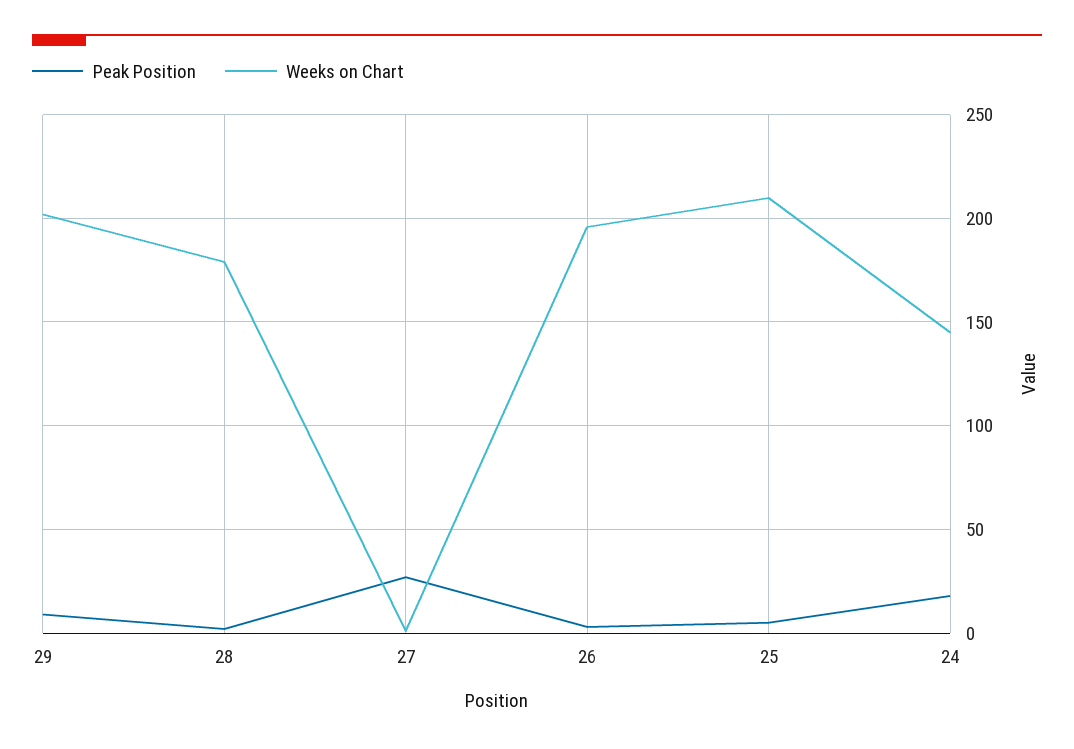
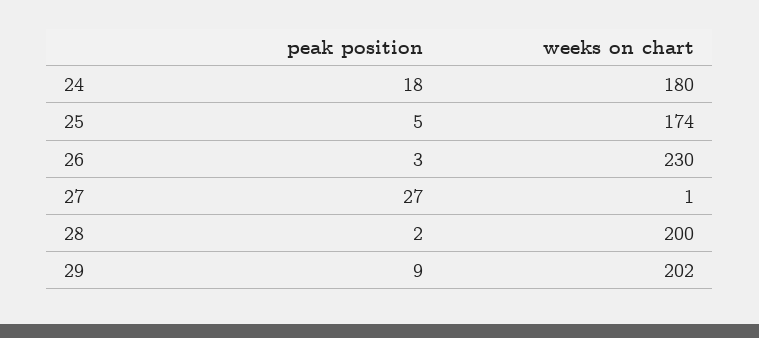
  {
    "Peak Position": {
      "29": 9,
      "28": 2,
      "27": 27,
      "26": 3,
      "25": 5,
      "24": 18
    },
    "Weeks on Chart": {
      "29": 202,
-     "28": 180,
+     "28": 200,
      "27": 1,
-     "26": 195,
+     "26": 230,
-     "25": 210,
+     "25": 174,
-     "24": 145
+     "24": 180
    }
  }

